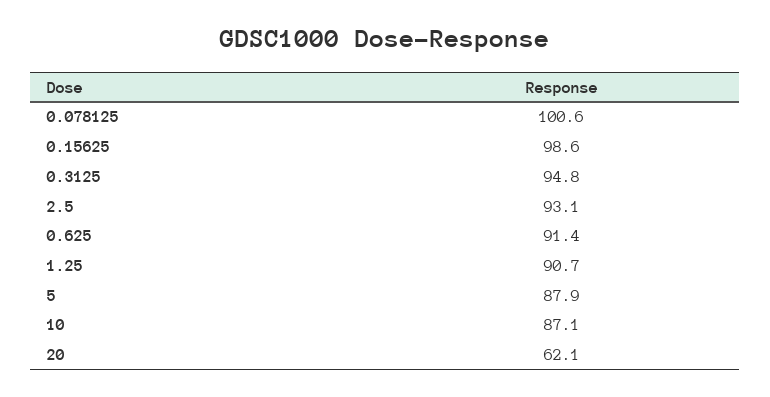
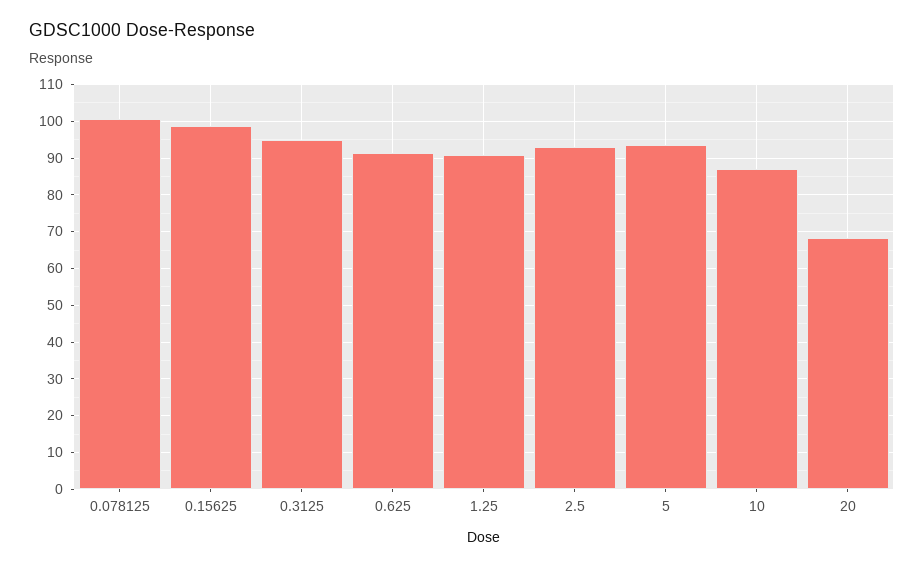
  {
    "0.078125": 100.6,
    "0.15625": 98.6,
    "0.3125": 94.8,
    "2.5": 93.1,
    "0.625": 91.4,
    "1.25": 90.7,
-   "5": 87.9,
+   "5": 94,
    "10": 87.1,
-   "20": 62.1
+   "20": 68
  }

